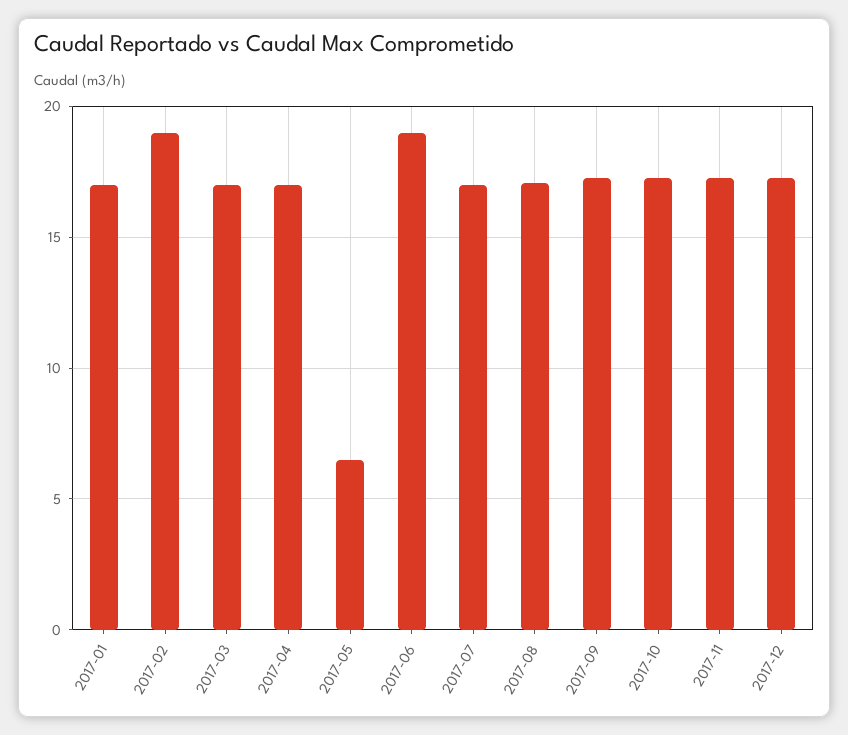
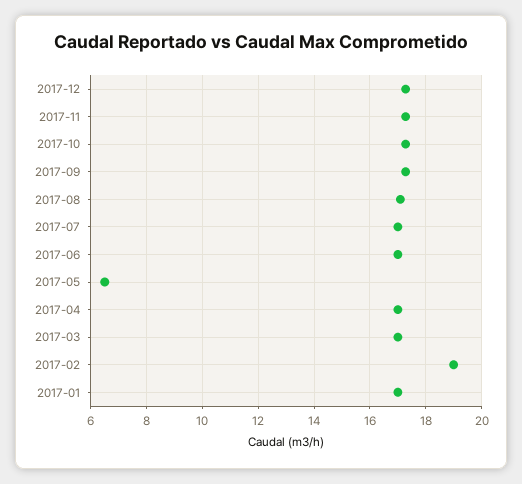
  {
    "2017-01": 17,
    "2017-02": 19,
    "2017-03": 17,
    "2017-04": 17,
    "2017-05": 6.5,
-   "2017-06": 19,
+   "2017-06": 17,
    "2017-07": 17,
    "2017-08": 17,
    "2017-09": 17.25,
    "2017-10": 17.25,
    "2017-11": 17.25,
    "2017-12": 17.25
  }

